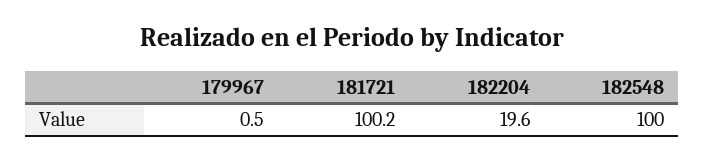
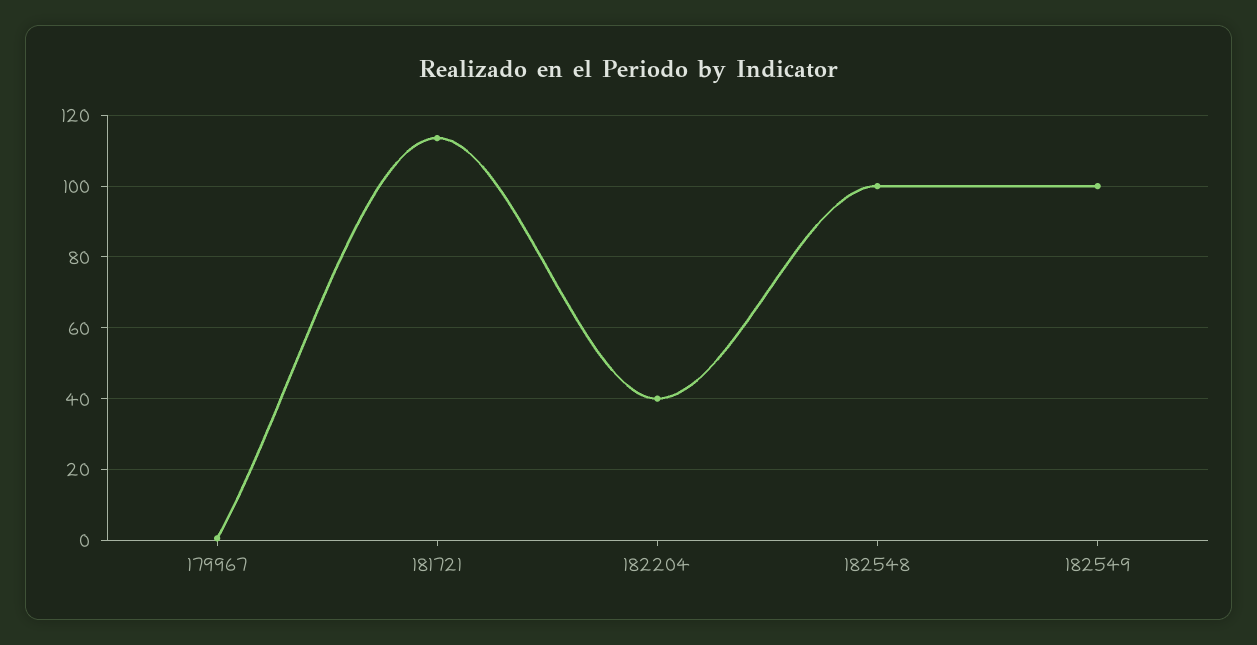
  {
    "179967": 0.5,
-   "181721": 100.2,
+   "181721": 114,
-   "182204": 19.6,
+   "182204": 40,
-   "182548": 100
+   "182548": 100,
+   "182549": 100
  }

